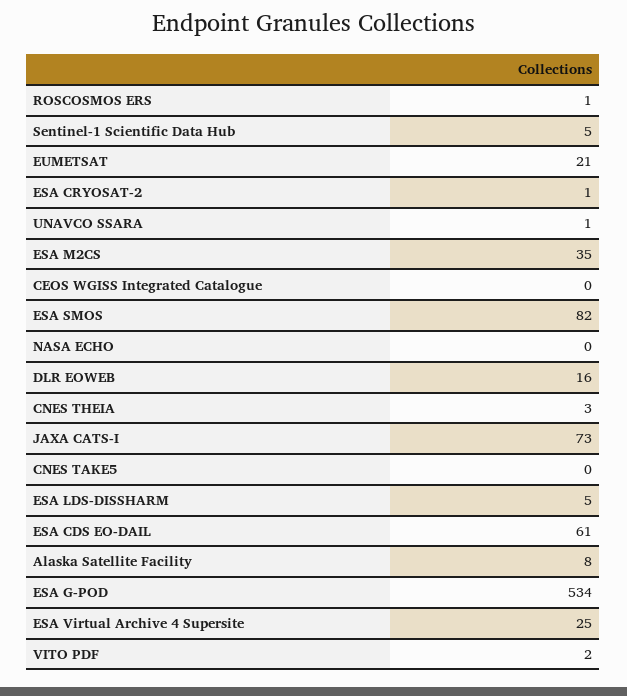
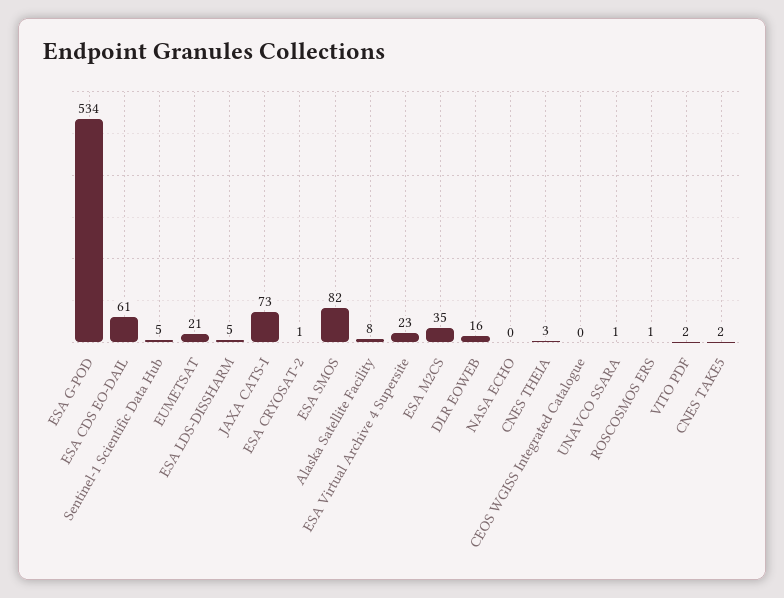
  {
    "ROSCOSMOS ERS": 1,
    "Sentinel-1 Scientific Data Hub": 5,
    "EUMETSAT": 21,
    "ESA CRYOSAT-2": 1,
    "UNAVCO SSARA": 1,
    "ESA M2CS": 35,
    "CEOS WGISS Integrated Catalogue": 0,
    "ESA SMOS": 82,
    "NASA ECHO": 0,
    "DLR EOWEB": 16,
    "CNES THEIA": 3,
    "JAXA CATS-I": 73,
-   "CNES TAKE5": 0,
+   "CNES TAKE5": 2,
    "ESA LDS-DISSHARM": 5,
    "ESA CDS EO-DAIL": 61,
    "Alaska Satellite Facility": 8,
    "ESA G-POD": 534,
-   "ESA Virtual Archive 4 Supersite": 25,
+   "ESA Virtual Archive 4 Supersite": 23,
    "VITO PDF": 2
  }

